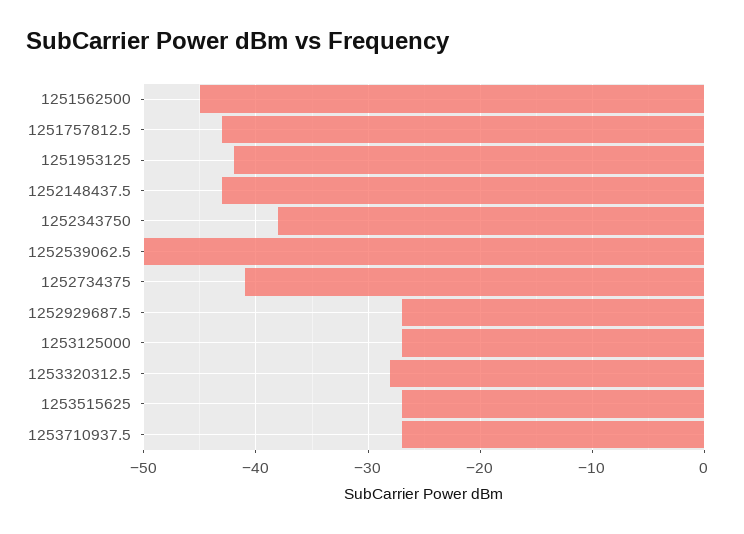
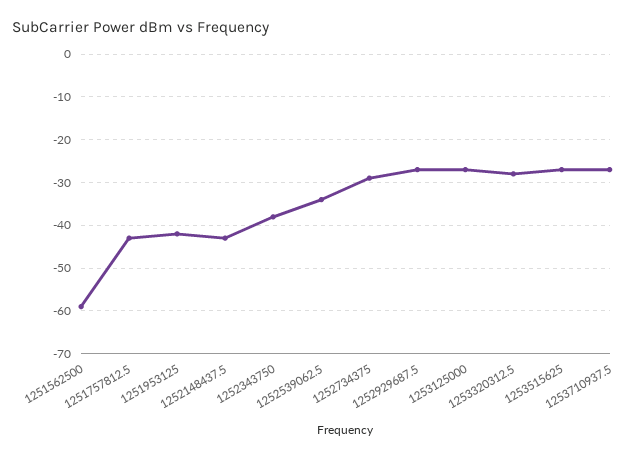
  {
-   "1251562500": -45,
+   "1251562500": -60,
    "1251757812.5": -43,
    "1251953125": -42,
    "1252148437.5": -43,
    "1252343750": -38,
-   "1252539062.5": -50,
+   "1252539062.5": -35,
-   "1252734375": -41,
+   "1252734375": -30,
    "1252929687.5": -27,
    "1253125000": -27,
    "1253320312.5": -28,
    "1253515625": -27,
    "1253710937.5": -27
  }

